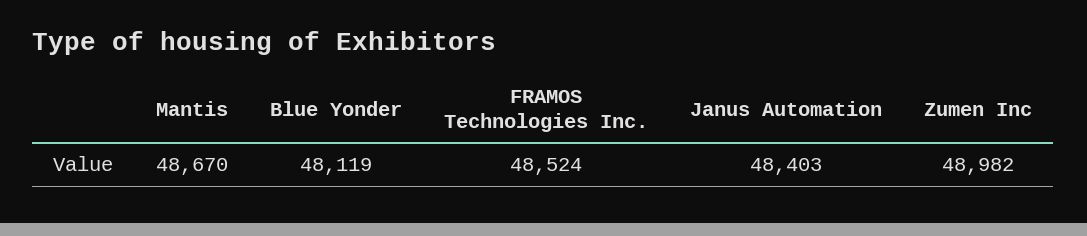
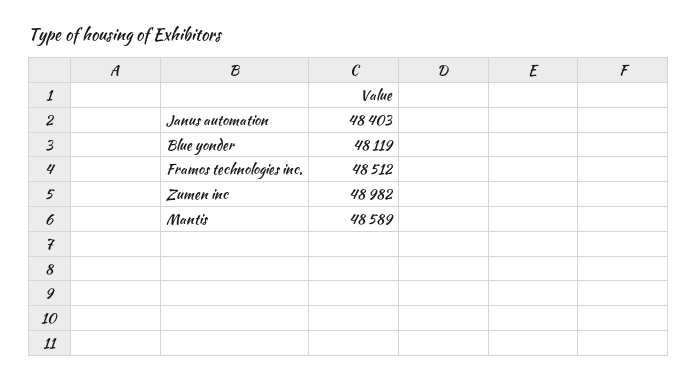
  {
-   "Mantis": 48670,
+   "Mantis": 48589,
    "Blue Yonder": 48119,
-   "FRAMOS Technologies Inc.": 48524,
+   "FRAMOS Technologies Inc.": 48512,
    "Janus Automation": 48403,
    "Zumen Inc": 48982
  }

